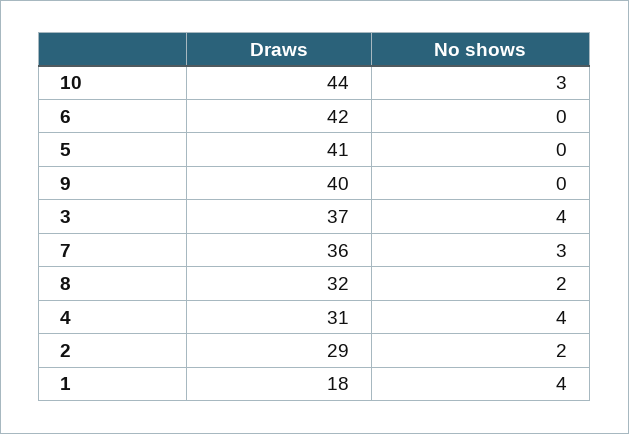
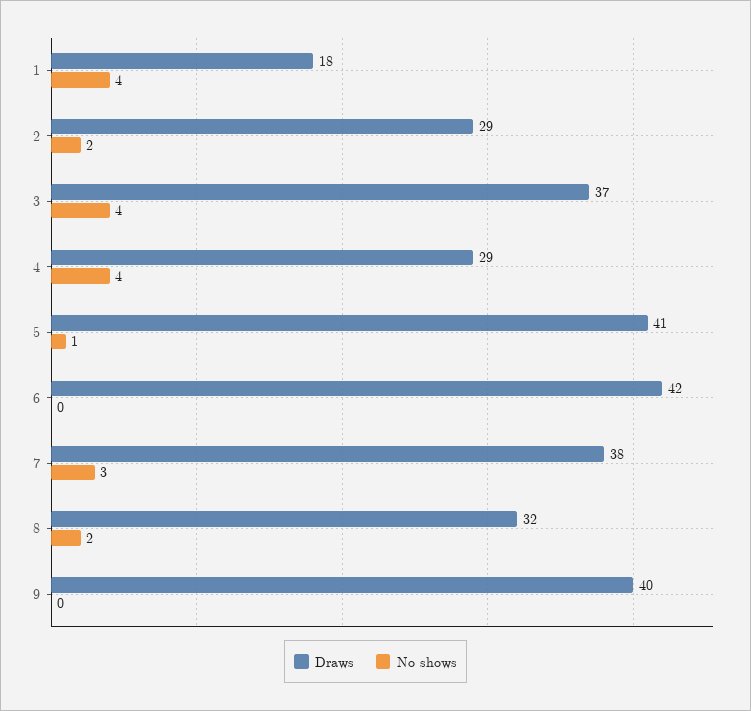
  {
    "Draws": {
-     "10": 44,
      "6": 42,
      "5": 41,
      "9": 40,
      "3": 37,
-     "7": 36,
+     "7": 38,
      "8": 32,
-     "4": 31,
+     "4": 29,
      "2": 29,
      "1": 18
    },
    "No shows": {
-     "10": 3,
      "6": 0,
-     "5": 0,
+     "5": 1,
      "9": 0,
      "3": 4,
      "7": 3,
      "8": 2,
      "4": 4,
      "2": 2,
      "1": 4
    }
  }

